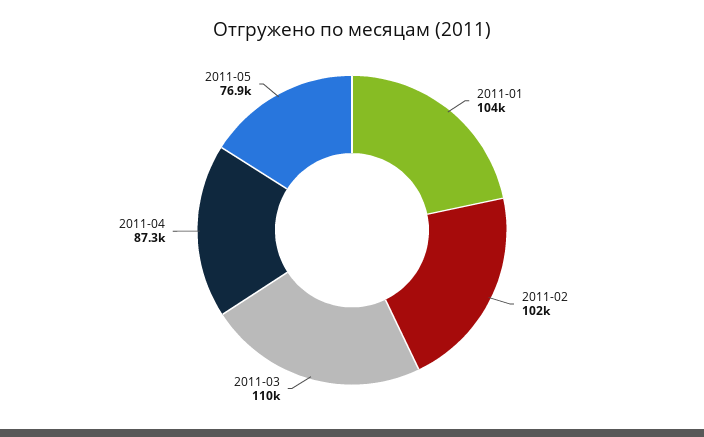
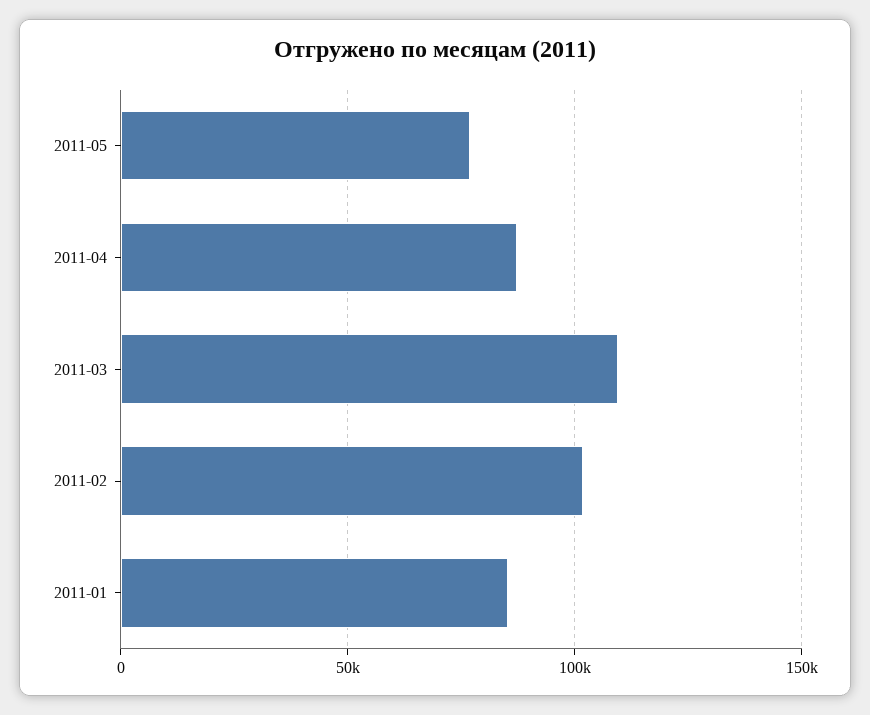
  {
-   "2011-01": 104000,
+   "2011-01": 85000,
    "2011-02": 102000,
    "2011-03": 110000,
    "2011-04": 87300,
    "2011-05": 76900
  }

